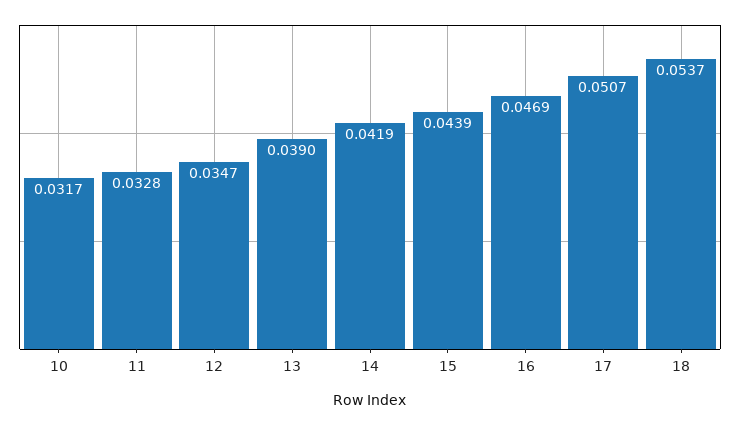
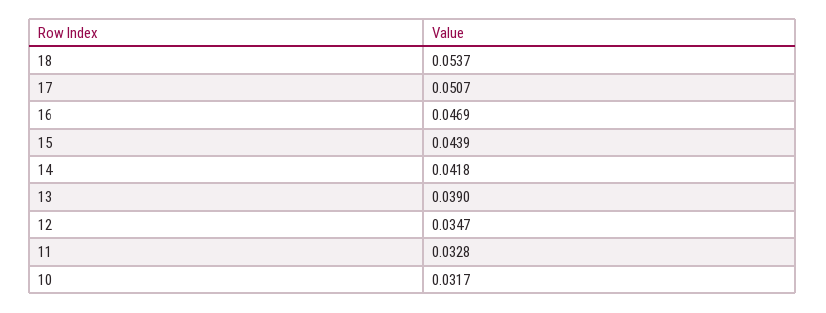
  {
    "10": 0.0317,
    "11": 0.0328,
    "12": 0.0347,
    "13": 0.039,
-   "14": 0.0419,
+   "14": 0.0418,
    "15": 0.0439,
    "16": 0.0469,
    "17": 0.0507,
    "18": 0.0537
  }

